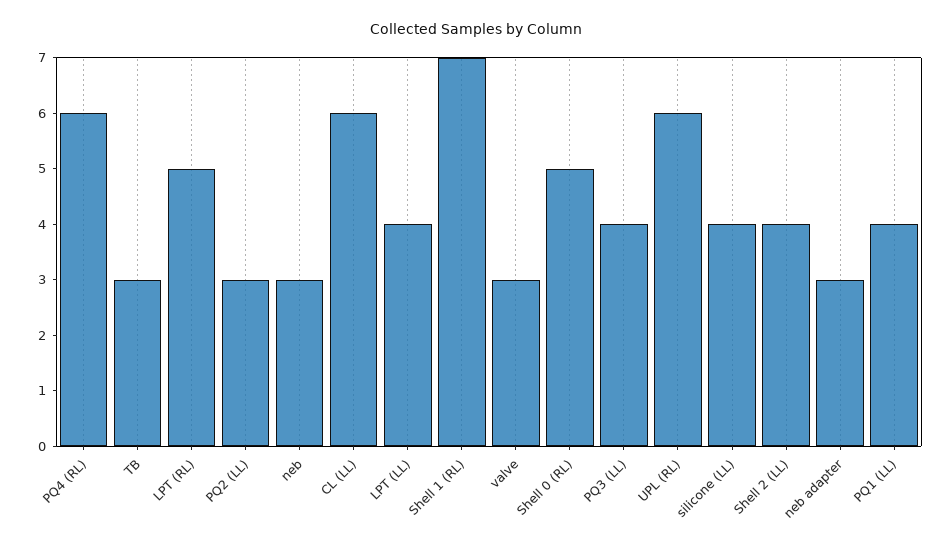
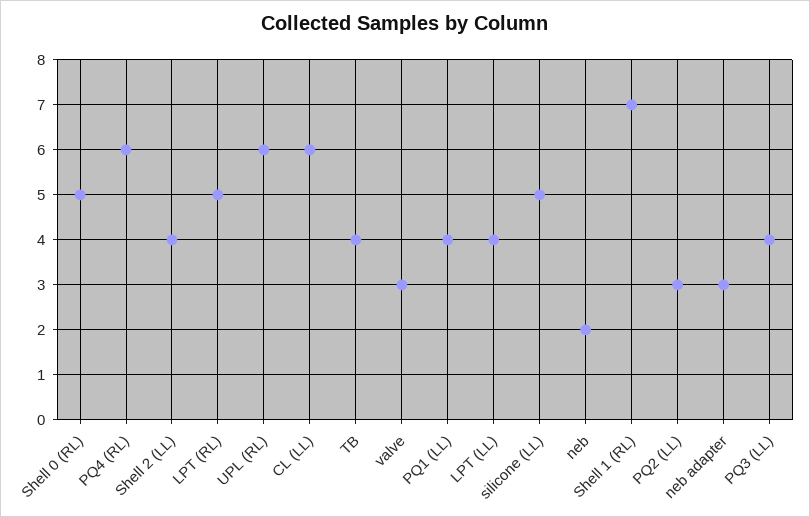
  {
    "PQ4 (RL)": 6,
-   "TB": 3,
+   "TB": 4,
    "LPT (RL)": 5,
    "PQ2 (LL)": 3,
-   "neb": 3,
+   "neb": 2,
    "CL (LL)": 6,
    "LPT (LL)": 4,
    "Shell 1 (RL)": 7,
    "valve": 3,
    "Shell 0 (RL)": 5,
    "PQ3 (LL)": 4,
    "UPL (RL)": 6,
-   "silicone (LL)": 4,
+   "silicone (LL)": 5,
    "Shell 2 (LL)": 4,
    "neb adapter": 3,
    "PQ1 (LL)": 4
  }

